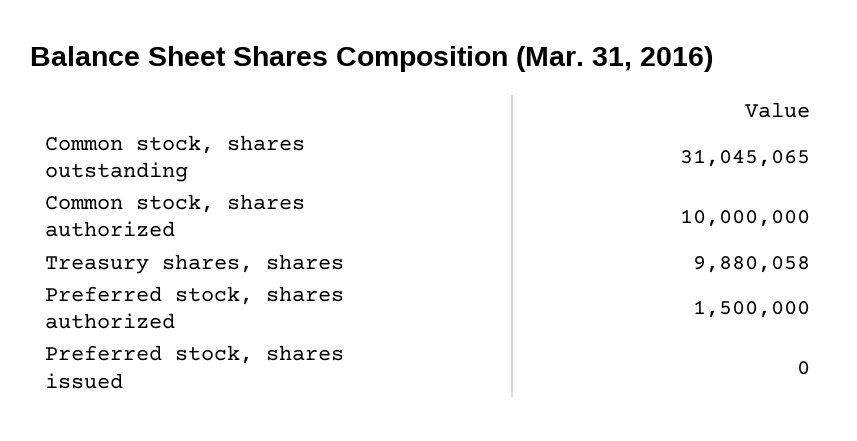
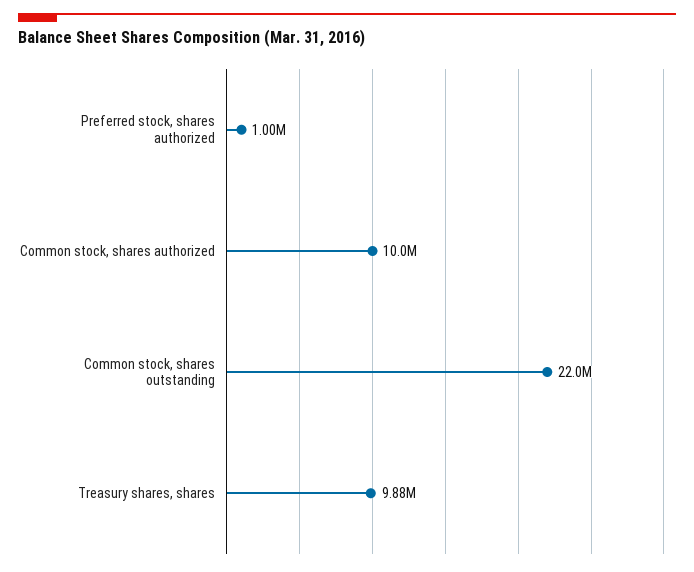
  {
-   "Common stock, shares outstanding": 31045065,
+   "Common stock, shares outstanding": 22000000,
    "Common stock, shares authorized": 10000000,
    "Treasury shares, shares": 9880058,
-   "Preferred stock, shares authorized": 1500000,
+   "Preferred stock, shares authorized": 1000000
-   "Preferred stock, shares issued": 0
  }

